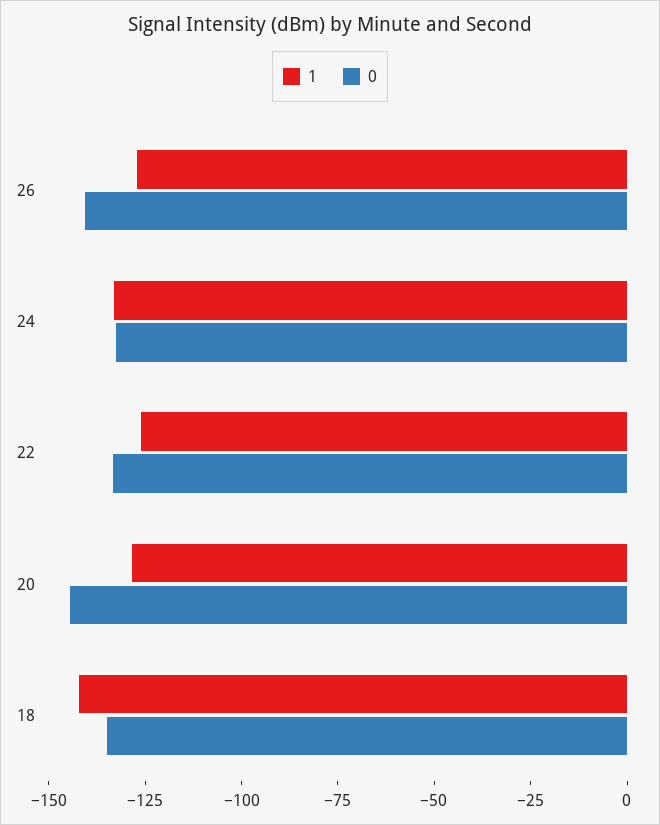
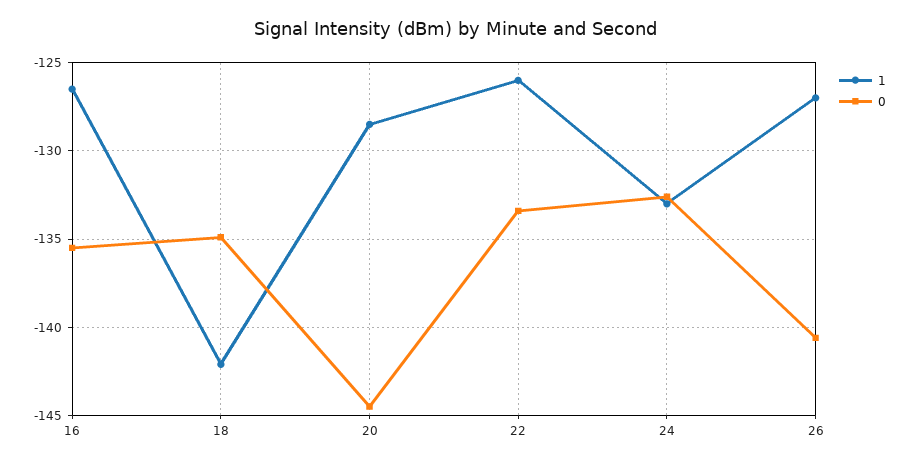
  {
    "1": {
      "26": -127,
      "24": -133,
      "22": -126,
      "20": -128.5,
-     "18": -142
+     "18": -142,
+     "16": -126.5
    },
    "0": {
      "26": -140.5,
      "24": -132.5,
      "22": -133.5,
      "20": -144.5,
-     "18": -135
+     "18": -135,
+     "16": -135.5
    }
  }

